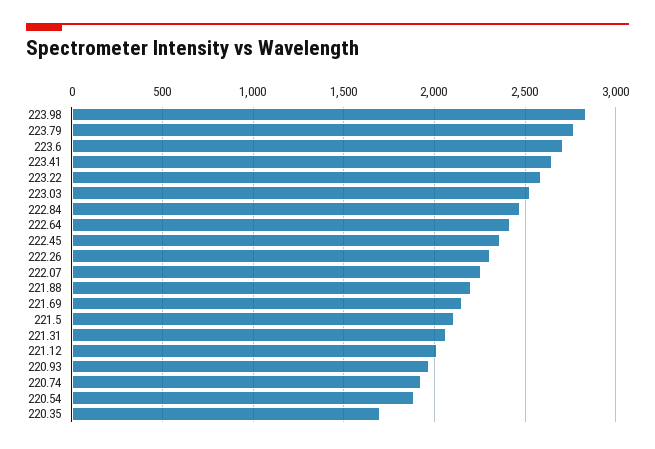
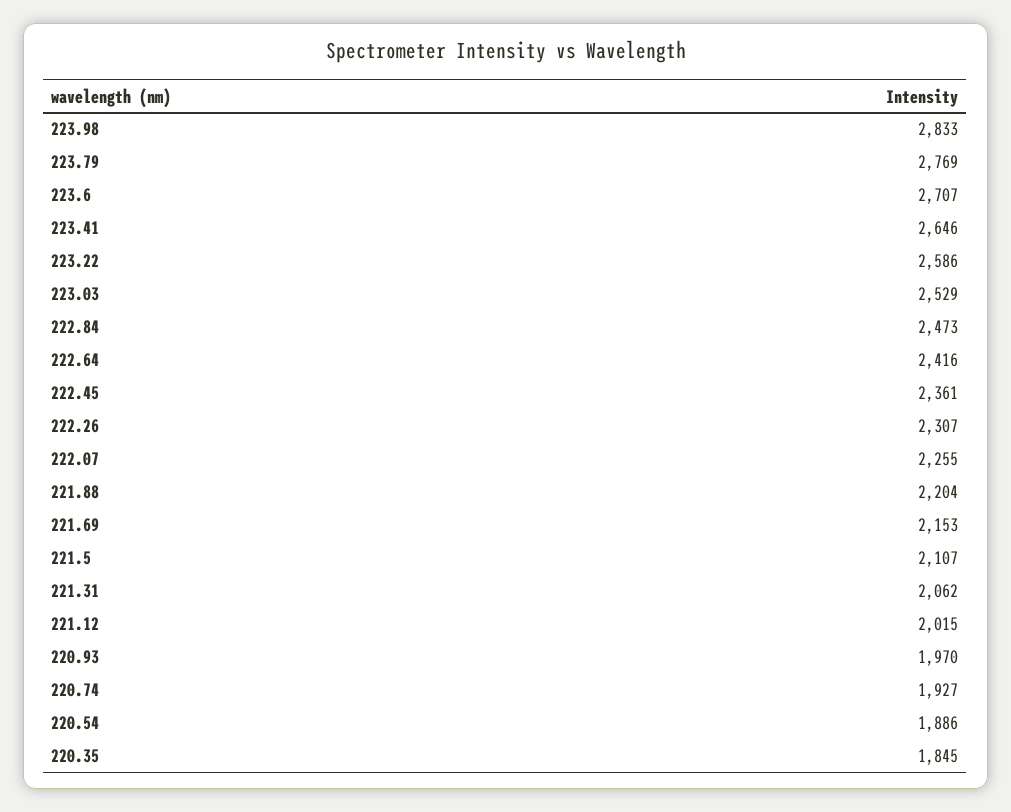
  {
    "223.98": 2833,
    "223.79": 2769,
    "223.6": 2707,
    "223.41": 2646,
    "223.22": 2586,
    "223.03": 2529,
    "222.84": 2473,
    "222.64": 2416,
    "222.45": 2361,
    "222.26": 2307,
    "222.07": 2255,
    "221.88": 2204,
    "221.69": 2153,
    "221.5": 2107,
    "221.31": 2062,
    "221.12": 2015,
    "220.93": 1970,
    "220.74": 1927,
    "220.54": 1886,
-   "220.35": 1700
+   "220.35": 1845
  }

